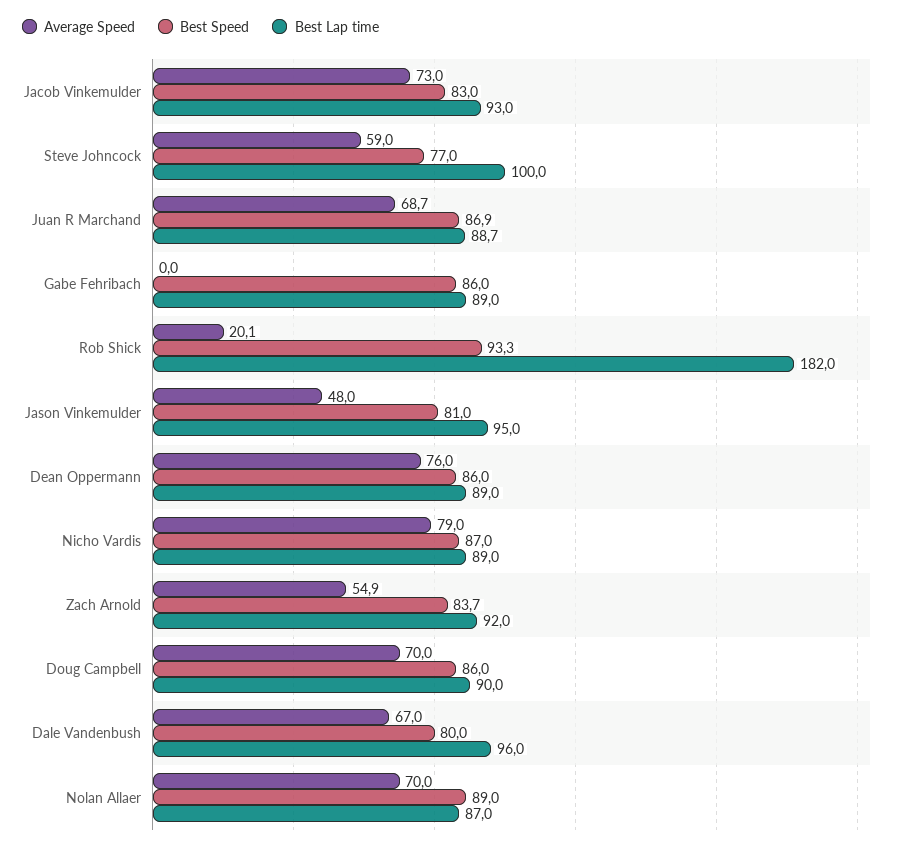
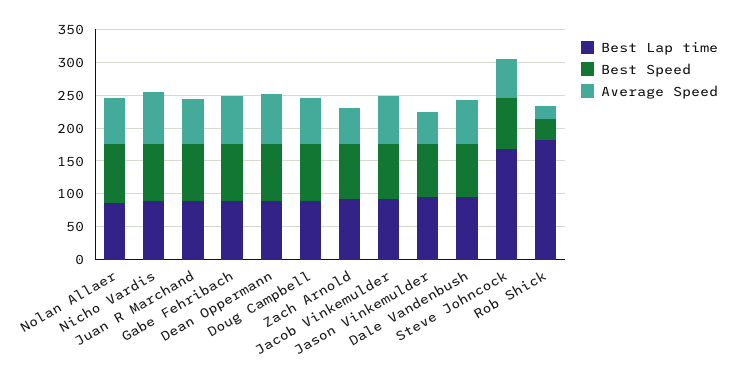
  {
    "Average Speed": {
      "Jacob Vinkemulder": 73,
      "Steve Johncock": 59,
      "Juan R Marchand": 68.7,
-     "Gabe Fehribach": 0,
+     "Gabe Fehribach": 75,
      "Rob Shick": 20.1,
      "Jason Vinkemulder": 48,
      "Dean Oppermann": 76,
      "Nicho Vardis": 79,
      "Zach Arnold": 54.9,
      "Doug Campbell": 70,
      "Dale Vandenbush": 67,
      "Nolan Allaer": 70
    },
    "Best Speed": {
      "Jacob Vinkemulder": 83,
      "Steve Johncock": 77,
      "Juan R Marchand": 86.9,
      "Gabe Fehribach": 86,
-     "Rob Shick": 93.3,
+     "Rob Shick": 25,
      "Jason Vinkemulder": 81,
      "Dean Oppermann": 86,
      "Nicho Vardis": 87,
      "Zach Arnold": 83.7,
      "Doug Campbell": 86,
      "Dale Vandenbush": 80,
      "Nolan Allaer": 89
    },
    "Best Lap time": {
      "Jacob Vinkemulder": 93,
-     "Steve Johncock": 100,
+     "Steve Johncock": 175,
      "Juan R Marchand": 88.7,
      "Gabe Fehribach": 89,
      "Rob Shick": 182,
      "Jason Vinkemulder": 95,
      "Dean Oppermann": 89,
      "Nicho Vardis": 89,
      "Zach Arnold": 92,
      "Doug Campbell": 90,
      "Dale Vandenbush": 96,
      "Nolan Allaer": 87
    }
  }

